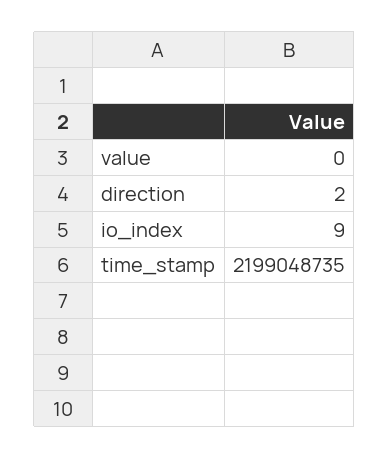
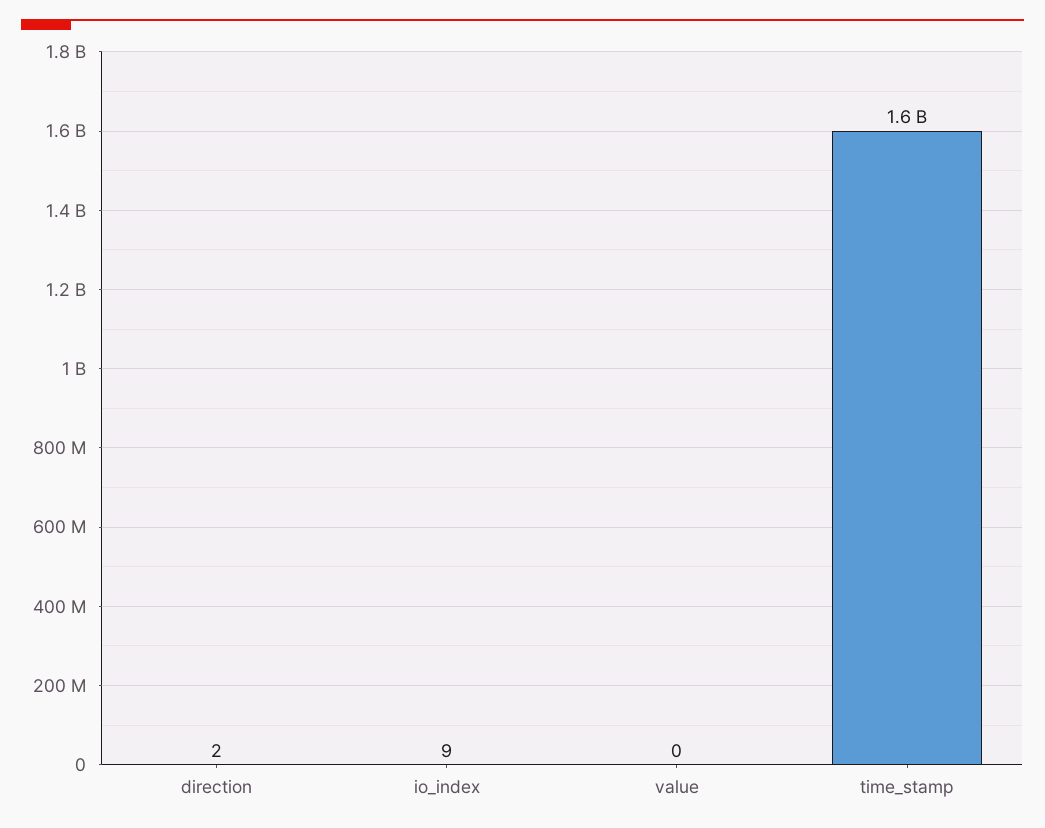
  {
    "value": 0,
    "direction": 2,
    "io_index": 9,
-   "time_stamp": 2199048735
+   "time_stamp": 1600000000
  }

